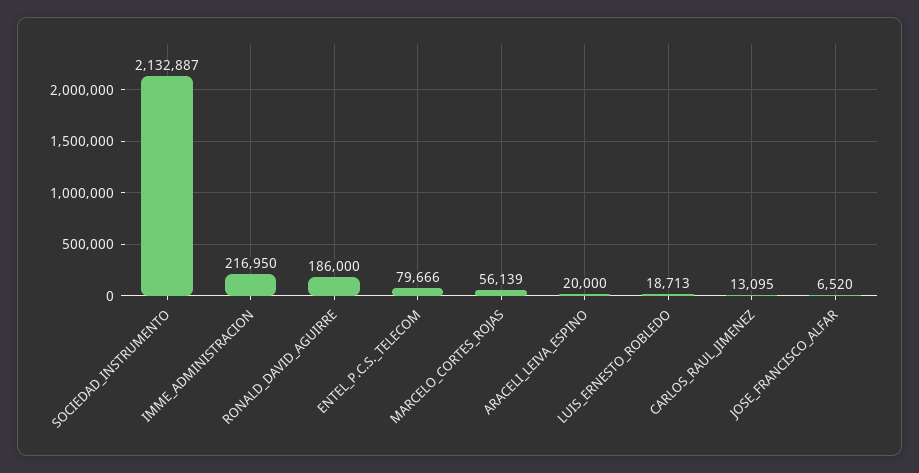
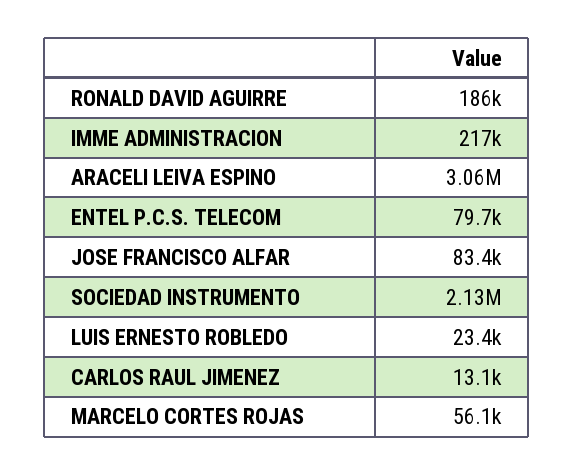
  {
    "SOCIEDAD_INSTRUMENTO": 2132887,
    "IMME_ADMINISTRACION": 216950,
    "RONALD_DAVID_AGUIRRE": 186000,
    "ENTEL_P.C.S._TELECOM": 79666,
    "MARCELO_CORTES_ROJAS": 56139,
-   "ARACELI_LEIVA_ESPINO": 20000,
+   "ARACELI_LEIVA_ESPINO": 3060000,
-   "LUIS_ERNESTO_ROBLEDO": 18713,
+   "LUIS_ERNESTO_ROBLEDO": 23400,
    "CARLOS_RAUL_JIMENEZ": 13095,
-   "JOSE_FRANCISCO_ALFAR": 6520
+   "JOSE_FRANCISCO_ALFAR": 83400
  }

